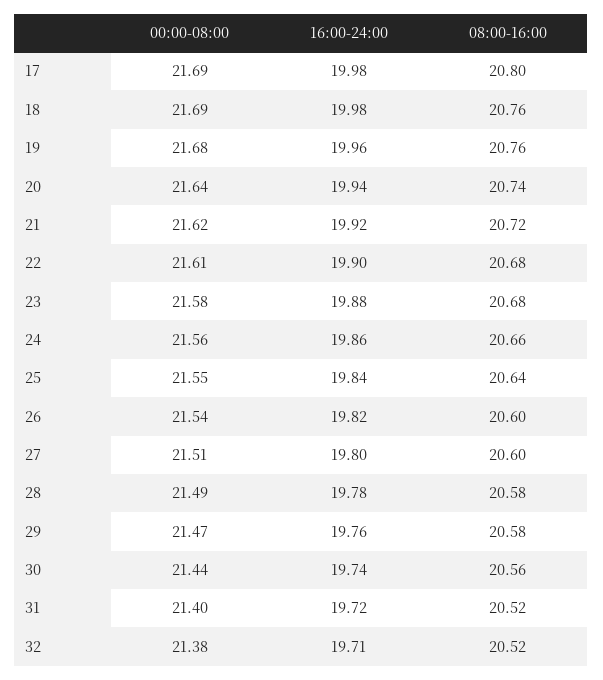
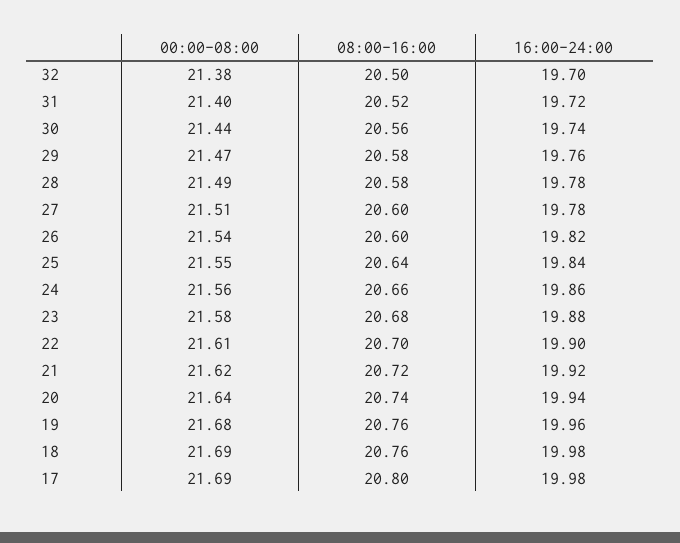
  {
    "00:00-08:00": {
      "17": 21.69,
      "18": 21.69,
      "19": 21.68,
      "20": 21.64,
      "21": 21.62,
      "22": 21.61,
      "23": 21.58,
      "24": 21.56,
      "25": 21.55,
      "26": 21.54,
      "27": 21.51,
      "28": 21.49,
      "29": 21.47,
      "30": 21.44,
      "31": 21.4,
      "32": 21.38
    },
    "16:00-24:00": {
      "17": 19.98,
      "18": 19.98,
      "19": 19.96,
      "20": 19.94,
      "21": 19.92,
      "22": 19.9,
      "23": 19.88,
      "24": 19.86,
      "25": 19.84,
      "26": 19.82,
-     "27": 19.8,
+     "27": 19.78,
      "28": 19.78,
      "29": 19.76,
      "30": 19.74,
      "31": 19.72,
-     "32": 19.71
+     "32": 19.7
    },
    "08:00-16:00": {
      "17": 20.8,
      "18": 20.76,
      "19": 20.76,
      "20": 20.74,
      "21": 20.72,
-     "22": 20.68,
+     "22": 20.7,
      "23": 20.68,
      "24": 20.66,
      "25": 20.64,
      "26": 20.6,
      "27": 20.6,
      "28": 20.58,
      "29": 20.58,
      "30": 20.56,
      "31": 20.52,
-     "32": 20.52
+     "32": 20.5
    }
  }

